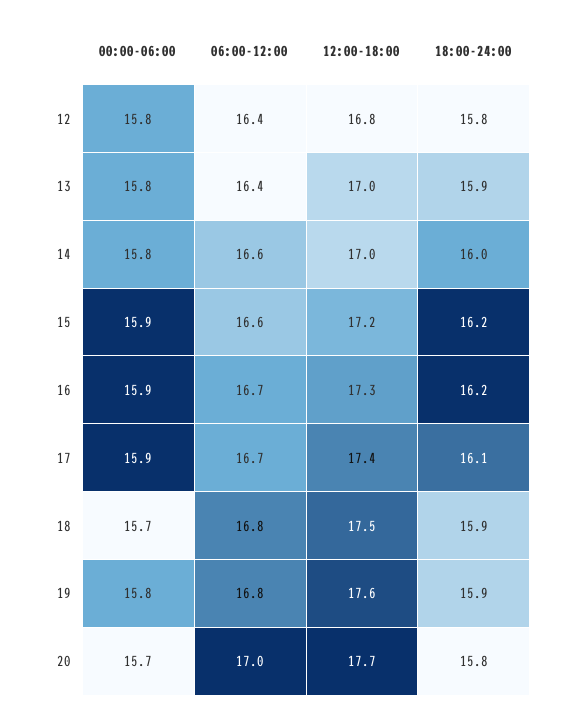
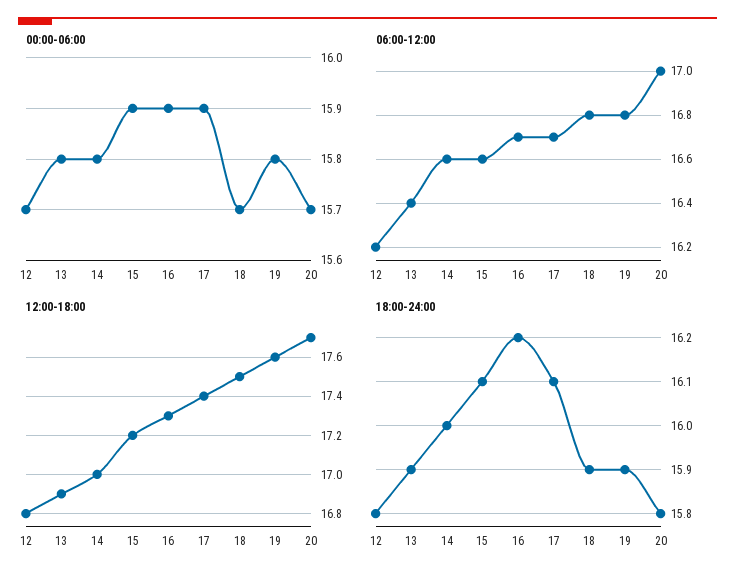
  {
    "00:00-06:00": {
-     "12": 15.8,
+     "12": 15.7,
      "13": 15.8,
      "14": 15.8,
      "15": 15.9,
      "16": 15.9,
      "17": 15.9,
      "18": 15.7,
      "19": 15.8,
      "20": 15.7
    },
    "06:00-12:00": {
-     "12": 16.4,
+     "12": 16.2,
      "13": 16.4,
      "14": 16.6,
      "15": 16.6,
      "16": 16.7,
      "17": 16.7,
      "18": 16.8,
      "19": 16.8,
      "20": 17
    },
    "12:00-18:00": {
      "12": 16.8,
-     "13": 17,
+     "13": 16.9,
      "14": 17,
      "15": 17.2,
      "16": 17.3,
      "17": 17.4,
      "18": 17.5,
      "19": 17.6,
      "20": 17.7
    },
    "18:00-24:00": {
      "12": 15.8,
      "13": 15.9,
      "14": 16,
-     "15": 16.2,
+     "15": 16.1,
      "16": 16.2,
      "17": 16.1,
      "18": 15.9,
      "19": 15.9,
      "20": 15.8
    }
  }

